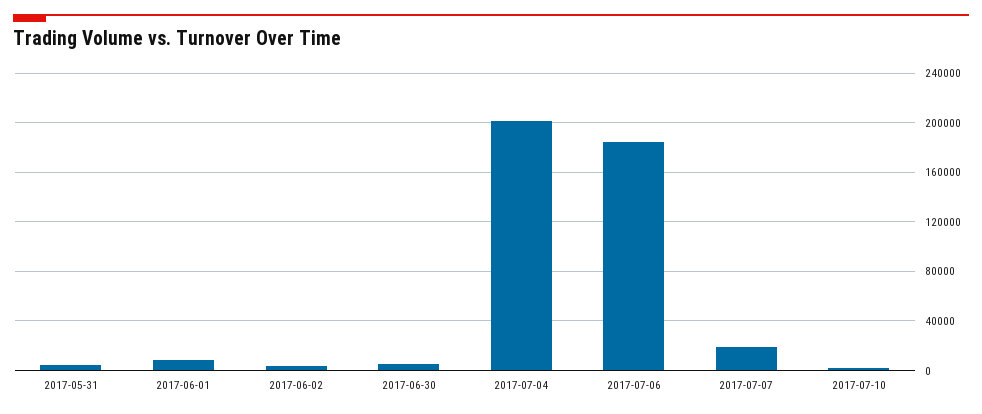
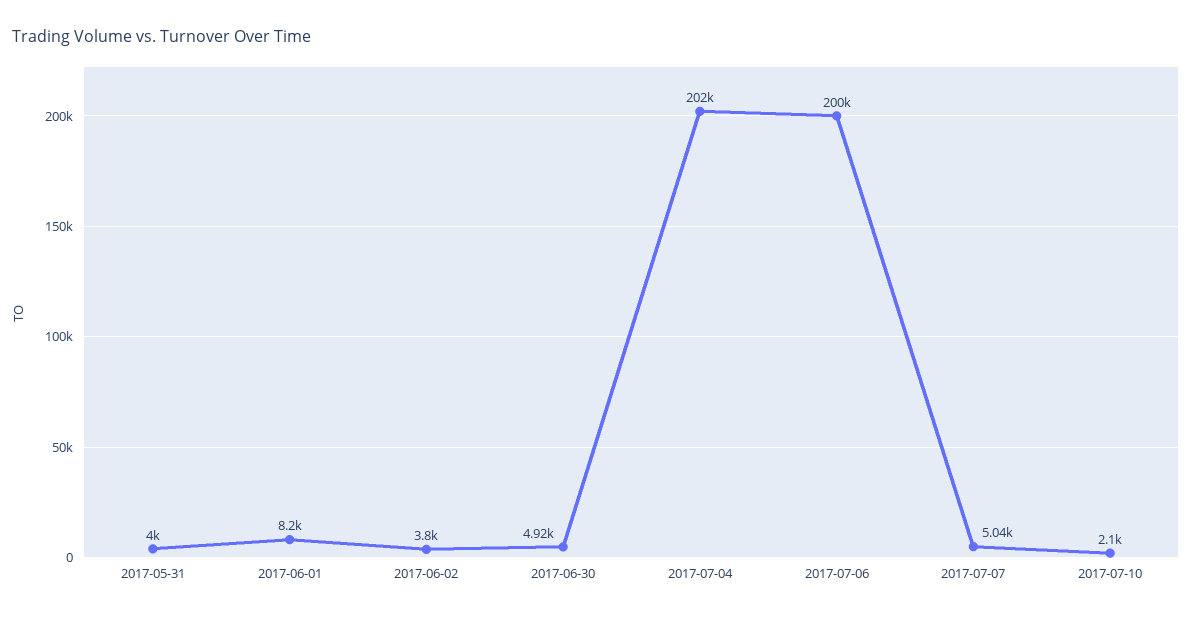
  {
    "2017-05-31": 4000,
    "2017-06-01": 8200,
    "2017-06-02": 3800,
    "2017-06-30": 4920,
    "2017-07-04": 202000,
-   "2017-07-06": 185000,
+   "2017-07-06": 200000,
-   "2017-07-07": 20000,
+   "2017-07-07": 5040,
    "2017-07-10": 2100
  }

